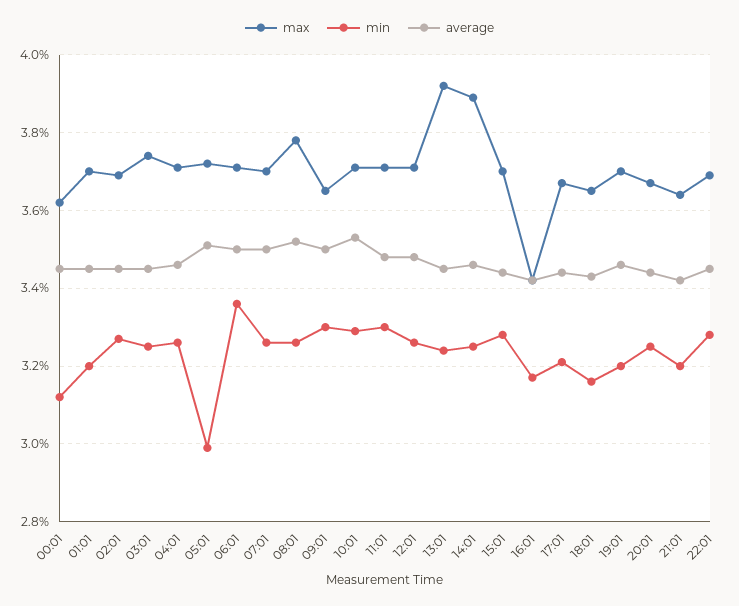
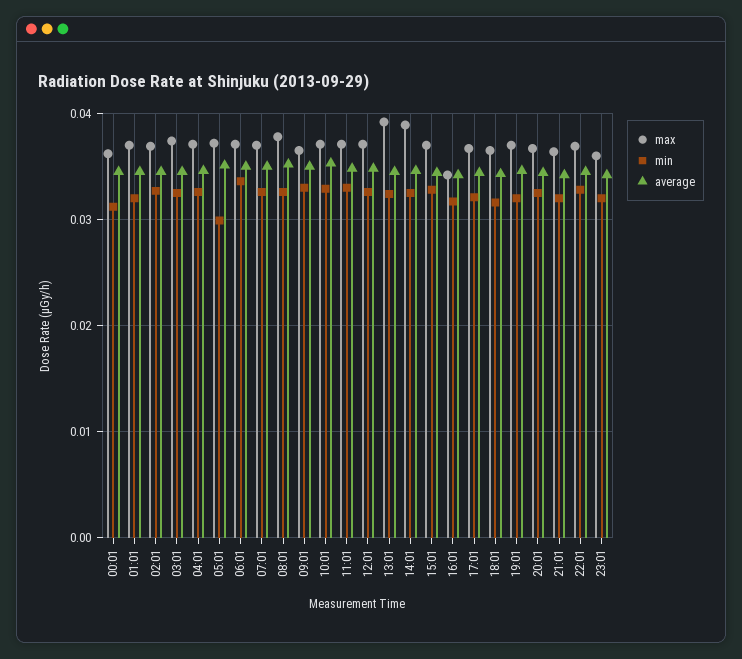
  {
    "max": {
      "00:01": 0.036,
      "01:01": 0.037,
      "02:01": 0.037,
      "03:01": 0.0375,
      "04:01": 0.037,
      "05:01": 0.037,
      "06:01": 0.037,
      "07:01": 0.037,
      "08:01": 0.038,
      "09:01": 0.0365,
      "10:01": 0.037,
      "11:01": 0.037,
      "12:01": 0.037,
      "13:01": 0.039,
      "14:01": 0.039,
      "15:01": 0.037,
      "16:01": 0.034,
      "17:01": 0.0365,
      "18:01": 0.0365,
      "19:01": 0.037,
      "20:01": 0.0365,
      "21:01": 0.0365,
-     "22:01": 0.037
+     "22:01": 0.037,
+     "23:01": 0.036
    },
    "min": {
      "00:01": 0.031,
      "01:01": 0.032,
      "02:01": 0.0325,
      "03:01": 0.0325,
      "04:01": 0.0325,
      "05:01": 0.03,
      "06:01": 0.0335,
      "07:01": 0.0325,
      "08:01": 0.0325,
      "09:01": 0.033,
      "10:01": 0.033,
      "11:01": 0.033,
      "12:01": 0.0325,
      "13:01": 0.0325,
      "14:01": 0.0325,
      "15:01": 0.033,
      "16:01": 0.0315,
      "17:01": 0.032,
      "18:01": 0.0315,
      "19:01": 0.032,
      "20:01": 0.0325,
      "21:01": 0.032,
-     "22:01": 0.033
+     "22:01": 0.033,
+     "23:01": 0.032
    },
    "average": {
      "00:01": 0.0345,
      "01:01": 0.0345,
      "02:01": 0.0345,
      "03:01": 0.0345,
      "04:01": 0.0345,
      "05:01": 0.035,
      "06:01": 0.035,
      "07:01": 0.035,
      "08:01": 0.035,
      "09:01": 0.035,
      "10:01": 0.0355,
      "11:01": 0.035,
      "12:01": 0.035,
      "13:01": 0.0345,
      "14:01": 0.0345,
      "15:01": 0.0345,
      "16:01": 0.034,
      "17:01": 0.0345,
      "18:01": 0.0345,
      "19:01": 0.0345,
      "20:01": 0.0345,
      "21:01": 0.034,
-     "22:01": 0.0345
+     "22:01": 0.0345,
+     "23:01": 0.034
    }
  }

